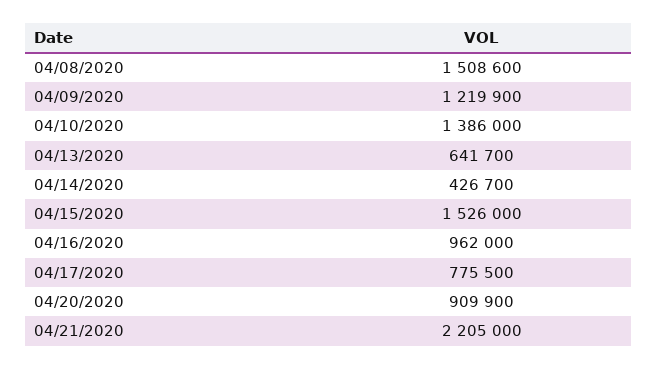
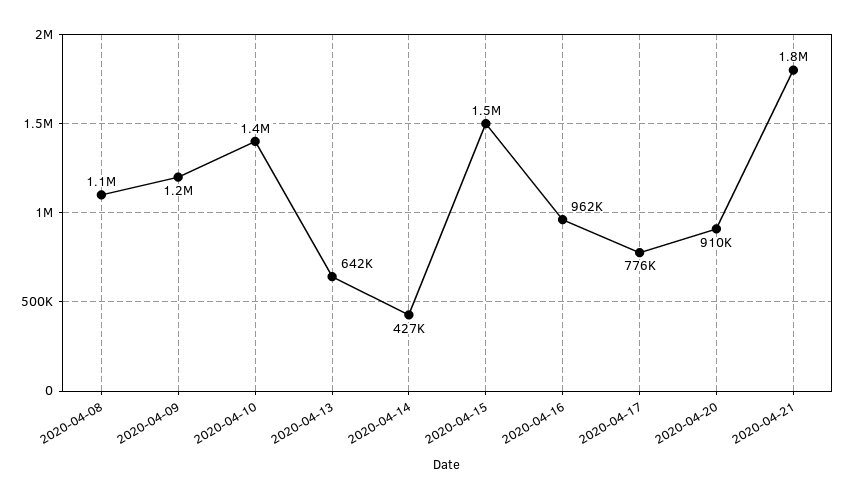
  {
-   "04/08/2020": 1508600,
+   "04/08/2020": 1100000,
    "04/09/2020": 1219900,
    "04/10/2020": 1386000,
    "04/13/2020": 641700,
    "04/14/2020": 426700,
    "04/15/2020": 1526000,
    "04/16/2020": 962000,
    "04/17/2020": 775500,
    "04/20/2020": 909900,
-   "04/21/2020": 2205000
+   "04/21/2020": 1800000
  }

